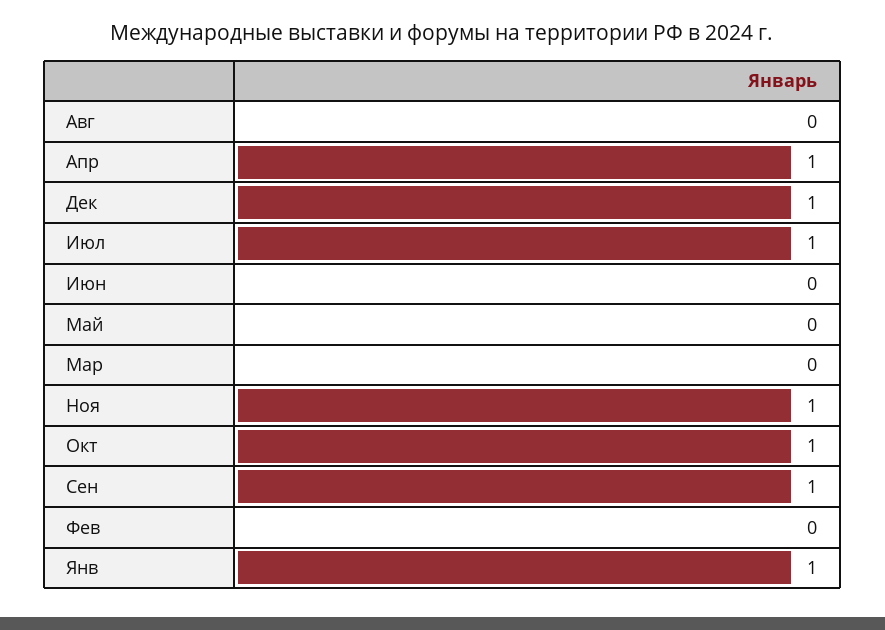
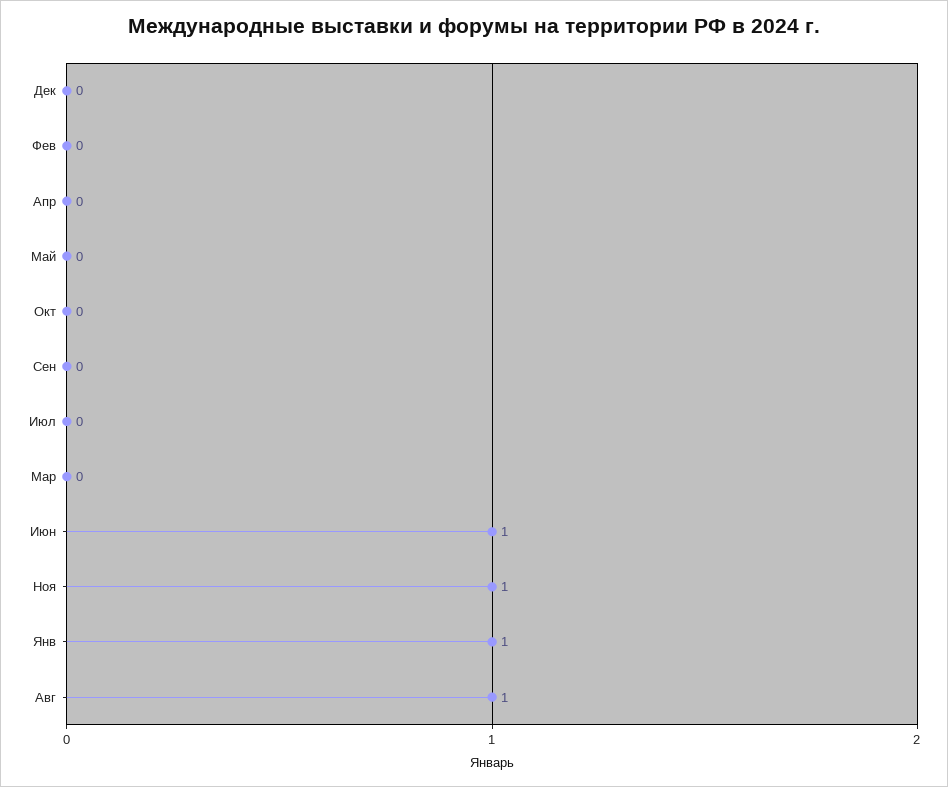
  {
-   "Авг": 0,
+   "Авг": 1,
-   "Апр": 1,
+   "Апр": 0,
-   "Дек": 1,
+   "Дек": 0,
-   "Июл": 1,
+   "Июл": 0,
-   "Июн": 0,
+   "Июн": 1,
    "Май": 0,
    "Мар": 0,
    "Ноя": 1,
-   "Окт": 1,
+   "Окт": 0,
-   "Сен": 1,
+   "Сен": 0,
    "Фев": 0,
    "Янв": 1
  }

